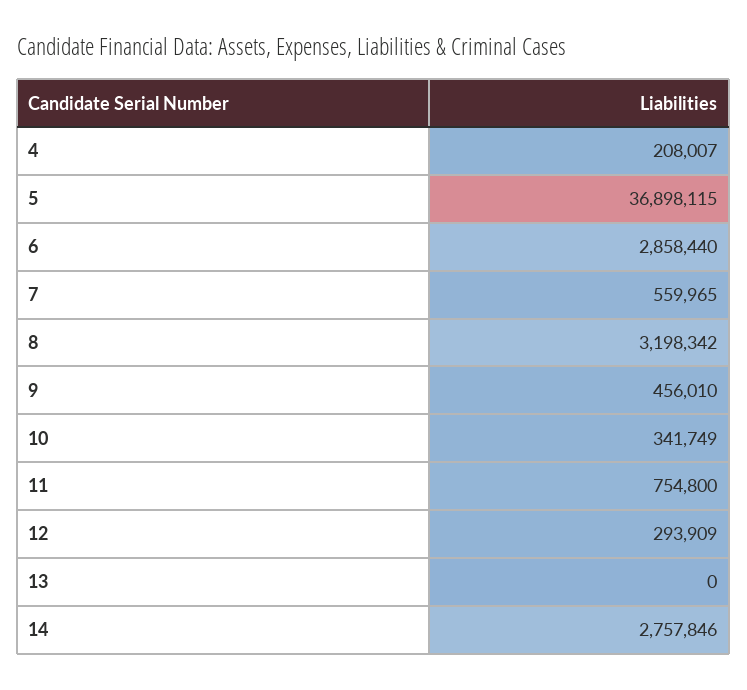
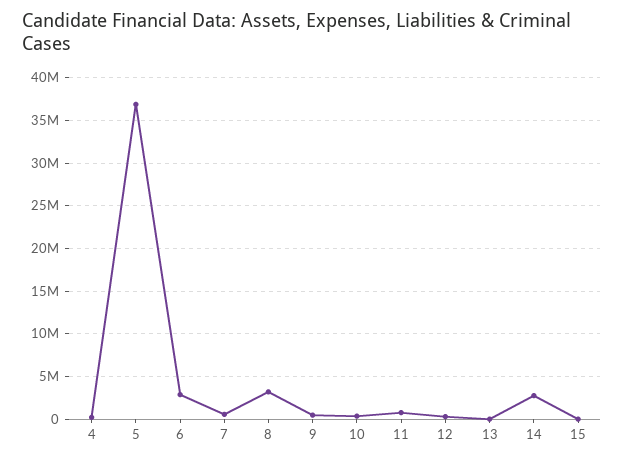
  {
    "4": 208007,
    "5": 36898115,
    "6": 2858440,
    "7": 559965,
    "8": 3198342,
    "9": 456010,
    "10": 341749,
    "11": 754800,
    "12": 293909,
    "13": 0,
-   "14": 2757846
+   "14": 2757846,
+   "15": 0
  }

